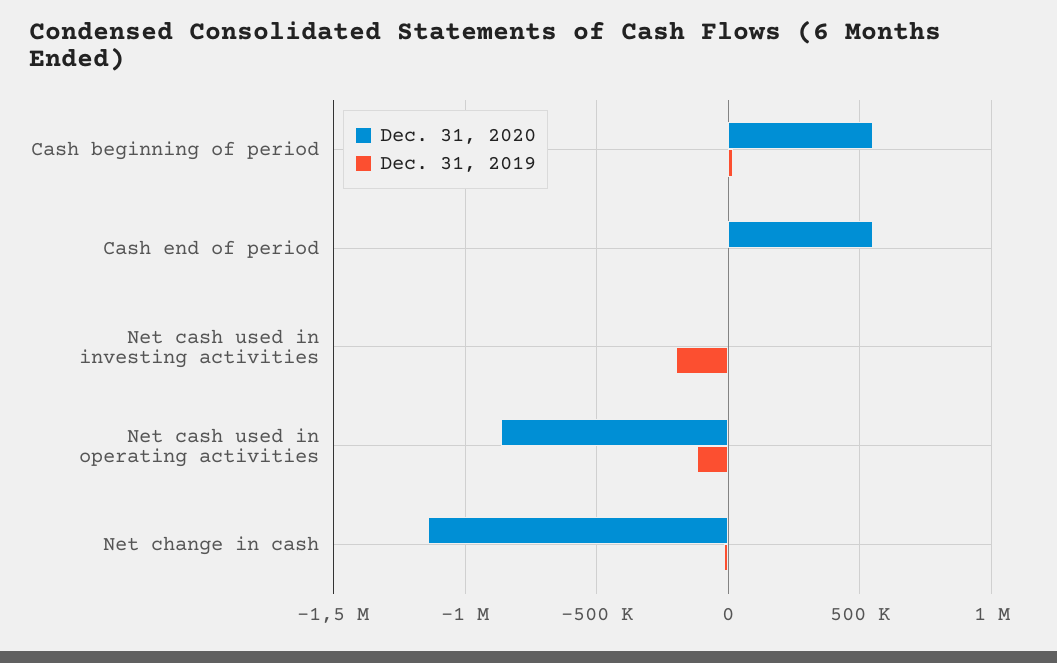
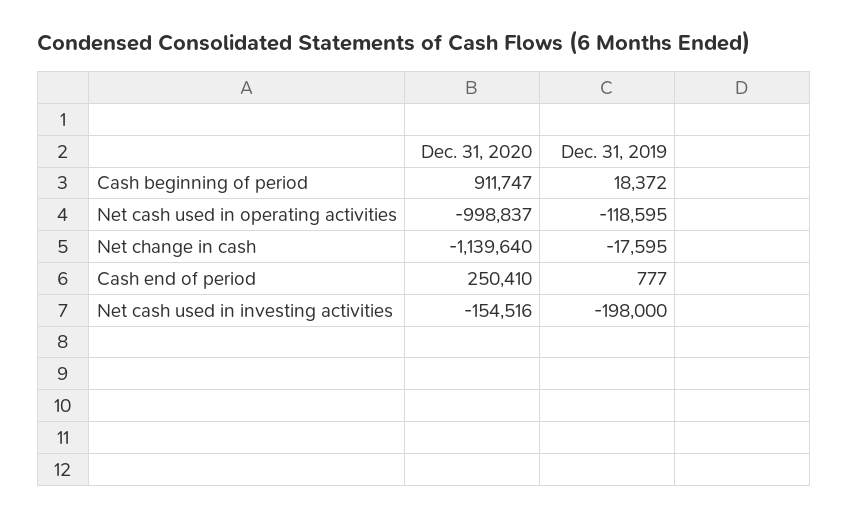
  {
    "Dec. 31, 2020": {
-     "Cash beginning of period": 550000,
+     "Cash beginning of period": 911747,
-     "Cash end of period": 550000,
+     "Cash end of period": 250410,
-     "Net cash used in investing activities": 0,
+     "Net cash used in investing activities": -154516,
-     "Net cash used in operating activities": -850000,
+     "Net cash used in operating activities": -998837,
      "Net change in cash": -1139640
    },
    "Dec. 31, 2019": {
      "Cash beginning of period": 18372,
      "Cash end of period": 777,
      "Net cash used in investing activities": -198000,
      "Net cash used in operating activities": -118595,
      "Net change in cash": -17595
    }
  }

